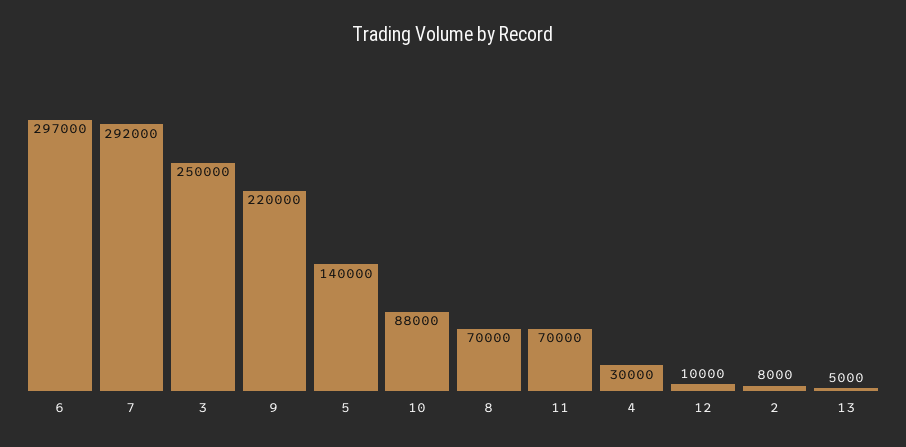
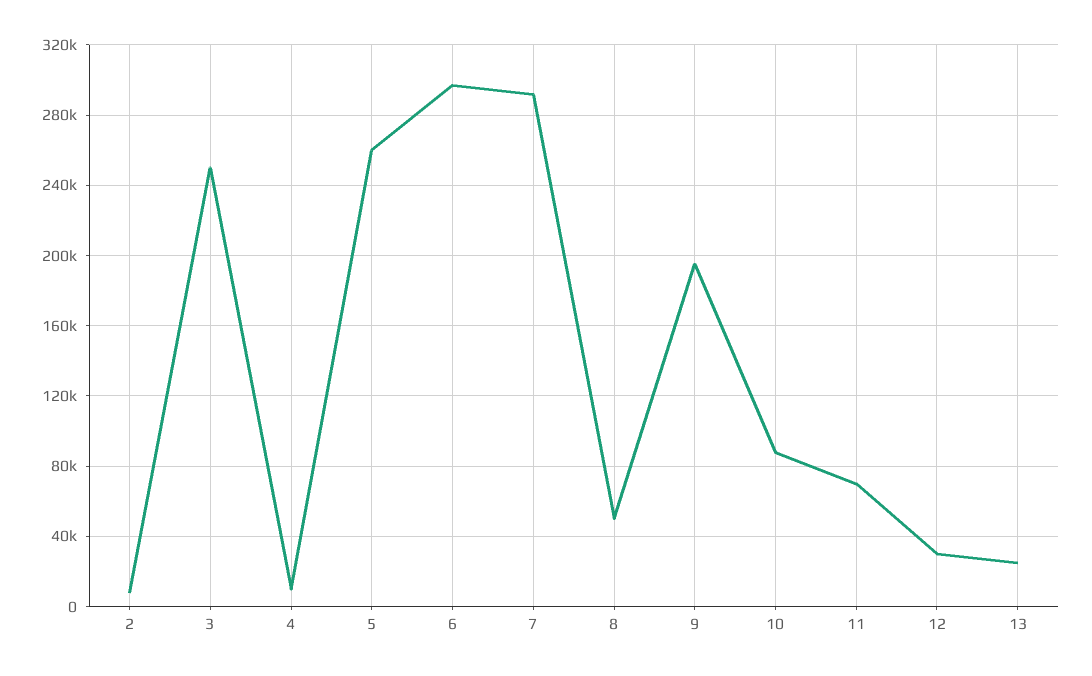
  {
    "6": 297000,
    "7": 292000,
    "3": 250000,
-   "9": 220000,
+   "9": 195000,
-   "5": 140000,
+   "5": 260000,
    "10": 88000,
-   "8": 70000,
+   "8": 50000,
    "11": 70000,
-   "4": 30000,
+   "4": 10000,
-   "12": 10000,
+   "12": 30000,
    "2": 8000,
-   "13": 5000
+   "13": 25000
  }

